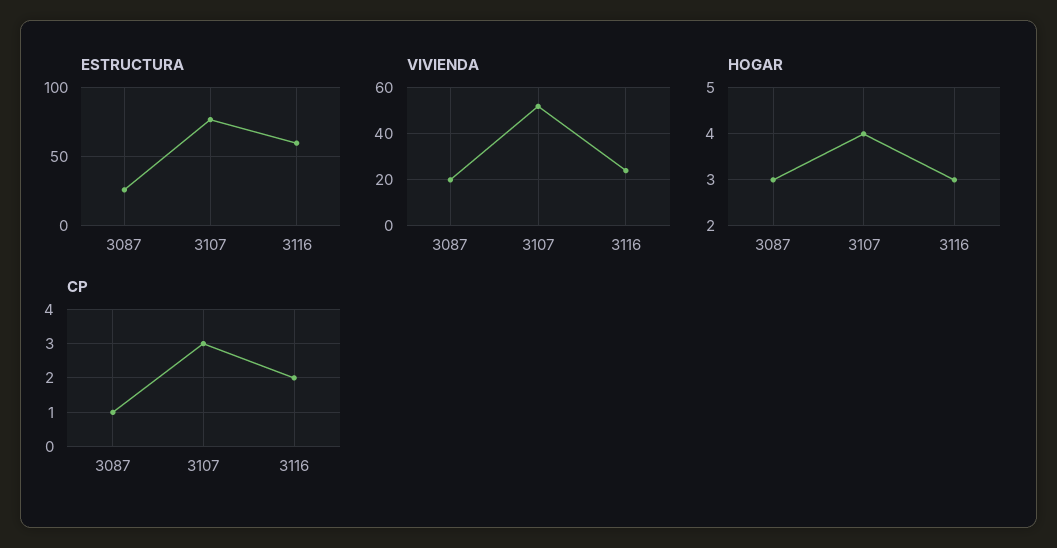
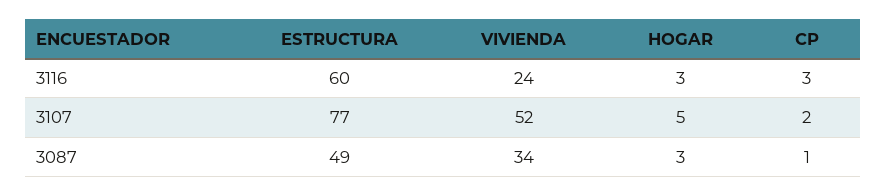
  {
    "ESTRUCTURA": {
-     "3087": 25,
+     "3087": 49,
      "3107": 77,
      "3116": 60
    },
    "VIVIENDA": {
-     "3087": 20,
+     "3087": 34,
      "3107": 52,
      "3116": 24
    },
    "HOGAR": {
      "3087": 3,
-     "3107": 4,
+     "3107": 5,
      "3116": 3
    },
    "CP": {
      "3087": 1,
-     "3107": 3,
+     "3107": 2,
-     "3116": 2
+     "3116": 3
    }
  }

